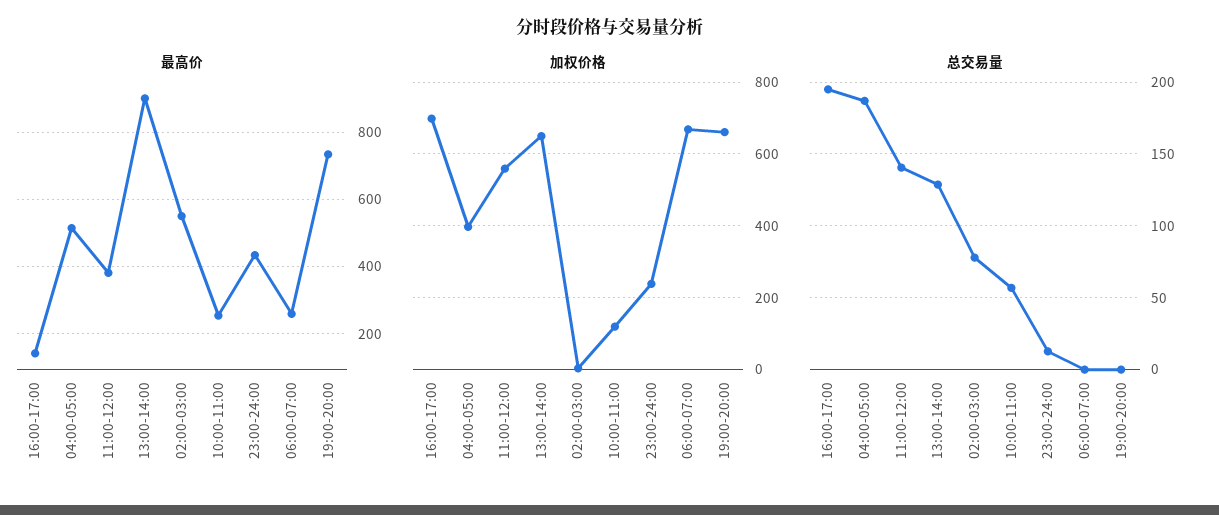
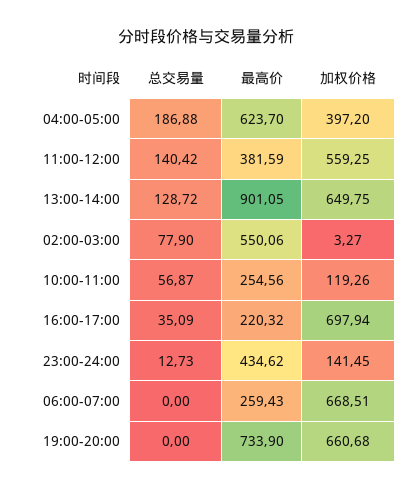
  {
    "最高价": {
-     "16:00-17:00": 140,
+     "16:00-17:00": 220.32,
-     "04:00-05:00": 520,
+     "04:00-05:00": 623.7,
      "11:00-12:00": 381.59,
      "13:00-14:00": 901.05,
      "02:00-03:00": 550.06,
      "10:00-11:00": 254.56,
      "23:00-24:00": 434.62,
      "06:00-07:00": 259.43,
      "19:00-20:00": 733.9
    },
    "加权价格": {
      "16:00-17:00": 697.94,
      "04:00-05:00": 397.2,
      "11:00-12:00": 559.25,
      "13:00-14:00": 649.75,
      "02:00-03:00": 3.27,
      "10:00-11:00": 119.26,
-     "23:00-24:00": 240,
+     "23:00-24:00": 141.45,
      "06:00-07:00": 668.51,
      "19:00-20:00": 660.68
    },
    "总交易量": {
-     "16:00-17:00": 195,
+     "16:00-17:00": 35.09,
      "04:00-05:00": 186.88,
      "11:00-12:00": 140.42,
      "13:00-14:00": 128.72,
      "02:00-03:00": 77.9,
      "10:00-11:00": 56.87,
      "23:00-24:00": 12.73,
      "06:00-07:00": 0,
      "19:00-20:00": 0
    }
  }

